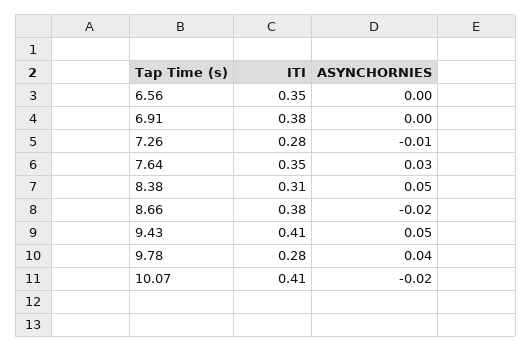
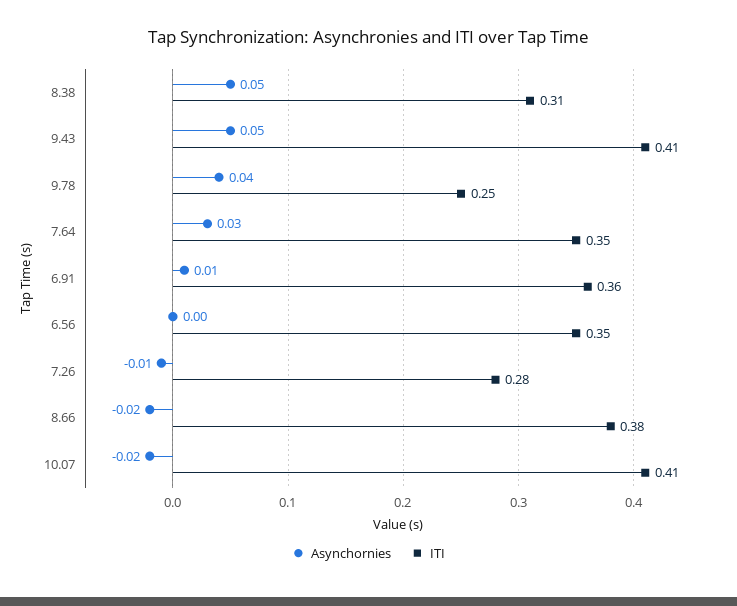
  {
    "ITI": {
      "6.56": 0.35,
-     "6.91": 0.38,
+     "6.91": 0.36,
      "7.26": 0.28,
      "7.64": 0.35,
      "8.38": 0.31,
      "8.66": 0.38,
      "9.43": 0.41,
-     "9.78": 0.28,
+     "9.78": 0.25,
      "10.07": 0.41
    },
    "ASYNCHORNIES": {
      "6.56": 0,
-     "6.91": 0,
+     "6.91": 0.01,
      "7.26": -0.01,
      "7.64": 0.03,
      "8.38": 0.05,
      "8.66": -0.02,
      "9.43": 0.05,
      "9.78": 0.04,
      "10.07": -0.02
    }
  }

